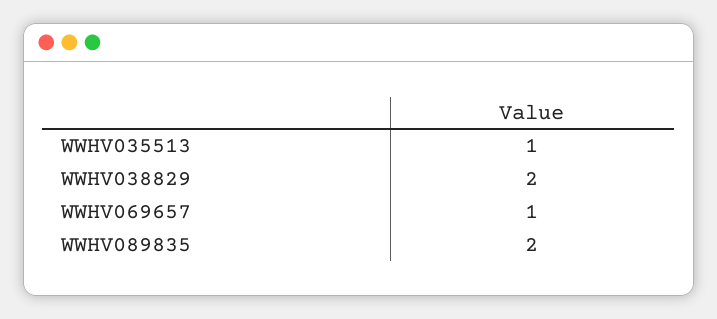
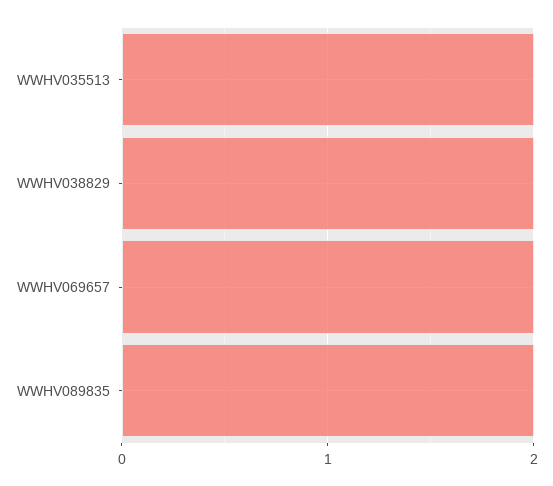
  {
-   "WWHV035513": 1,
+   "WWHV035513": 2,
    "WWHV038829": 2,
-   "WWHV069657": 1,
+   "WWHV069657": 2,
    "WWHV089835": 2
  }

